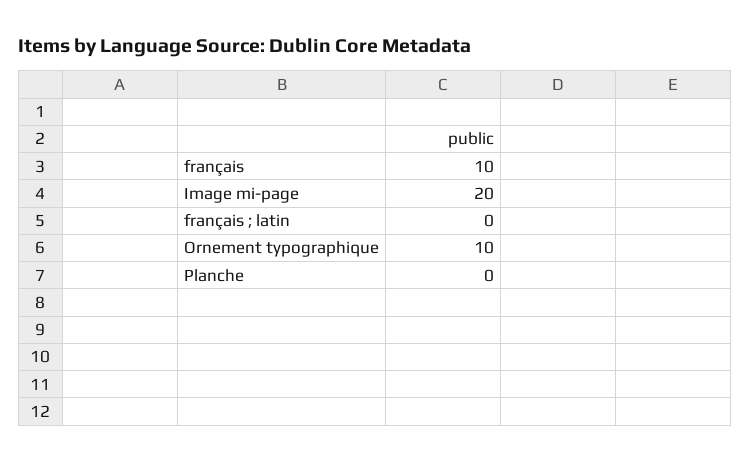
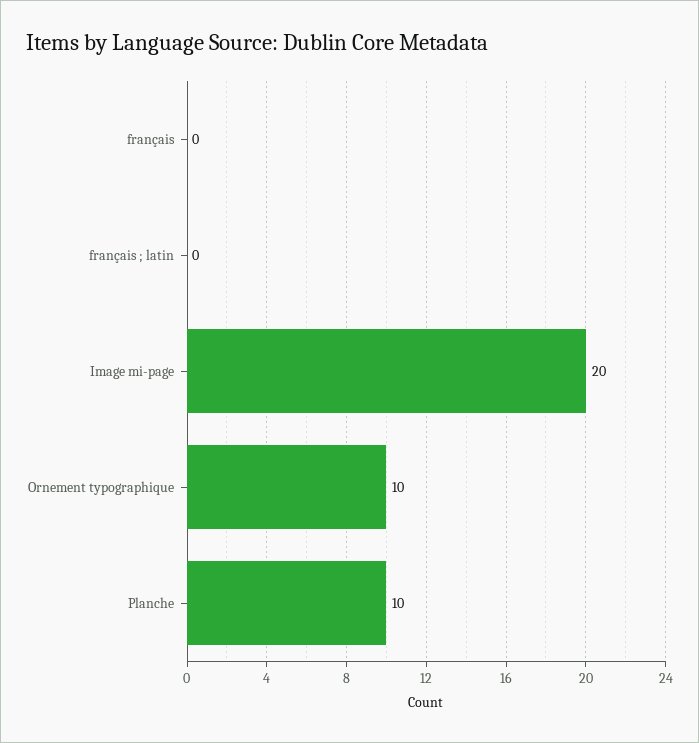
  {
-   "français": 10,
+   "français": 0,
    "Image mi-page": 20,
    "français ; latin": 0,
    "Ornement typographique": 10,
-   "Planche": 0
+   "Planche": 10
  }

